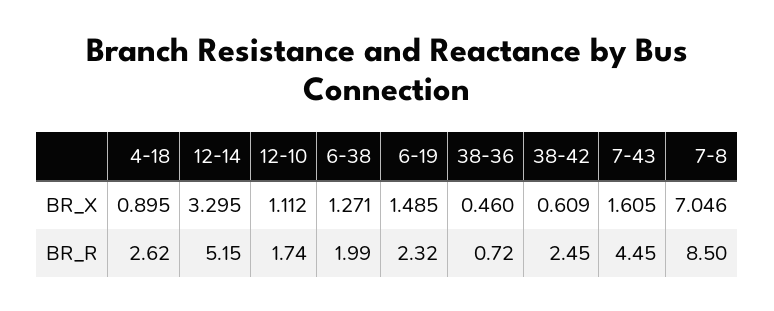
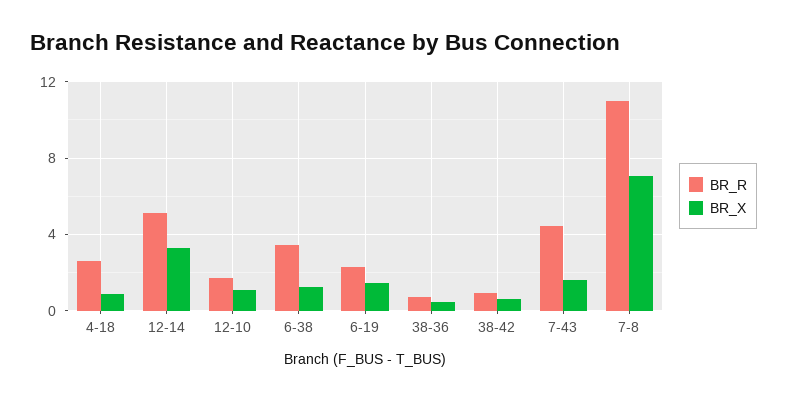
  {
    "BR_X": {
      "4-18": 0.895,
      "12-14": 3.295,
      "12-10": 1.112,
      "6-38": 1.271,
      "6-19": 1.485,
      "38-36": 0.46,
      "38-42": 0.609,
      "7-43": 1.605,
      "7-8": 7.046
    },
    "BR_R": {
      "4-18": 2.62,
      "12-14": 5.15,
      "12-10": 1.74,
-     "6-38": 1.99,
+     "6-38": 3.5,
      "6-19": 2.32,
      "38-36": 0.72,
-     "38-42": 2.45,
+     "38-42": 1,
      "7-43": 4.45,
-     "7-8": 8.5
+     "7-8": 11
    }
  }

